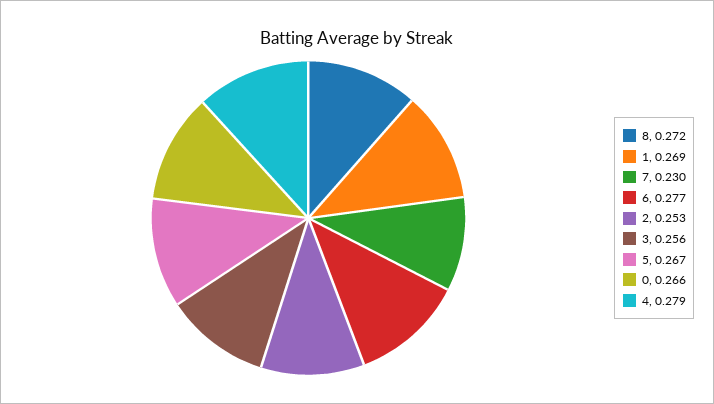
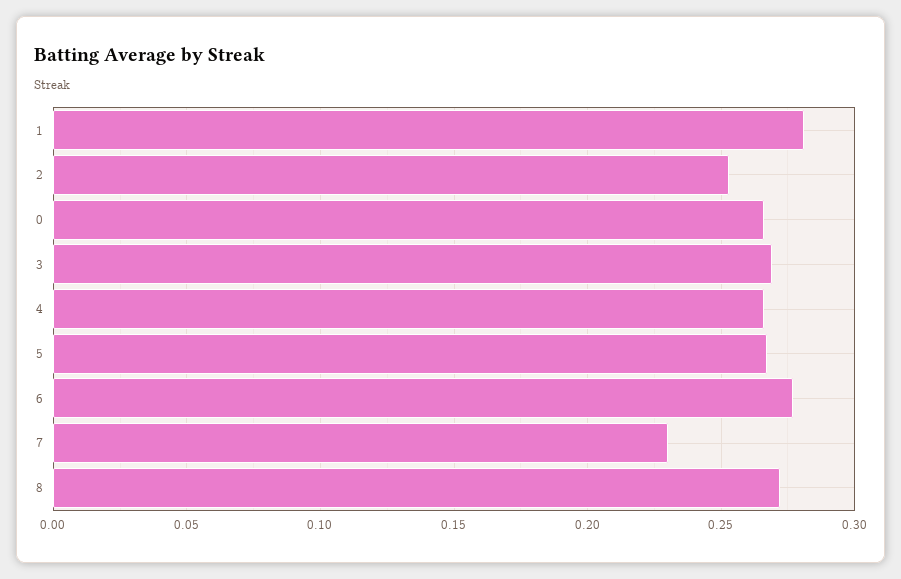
  {
    "8": 0.272,
-   "1": 0.269,
+   "1": 0.28,
    "7": 0.23,
    "6": 0.277,
    "2": 0.253,
-   "3": 0.256,
+   "3": 0.27,
    "5": 0.267,
    "0": 0.266,
-   "4": 0.279
+   "4": 0.265
  }

